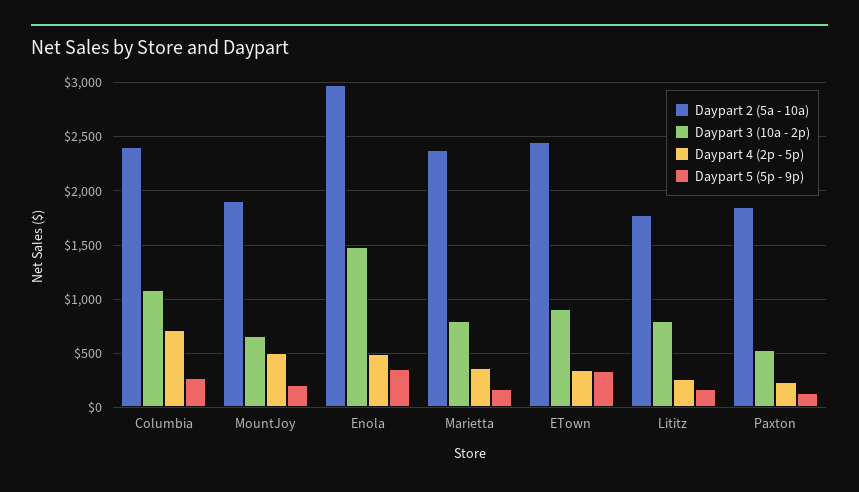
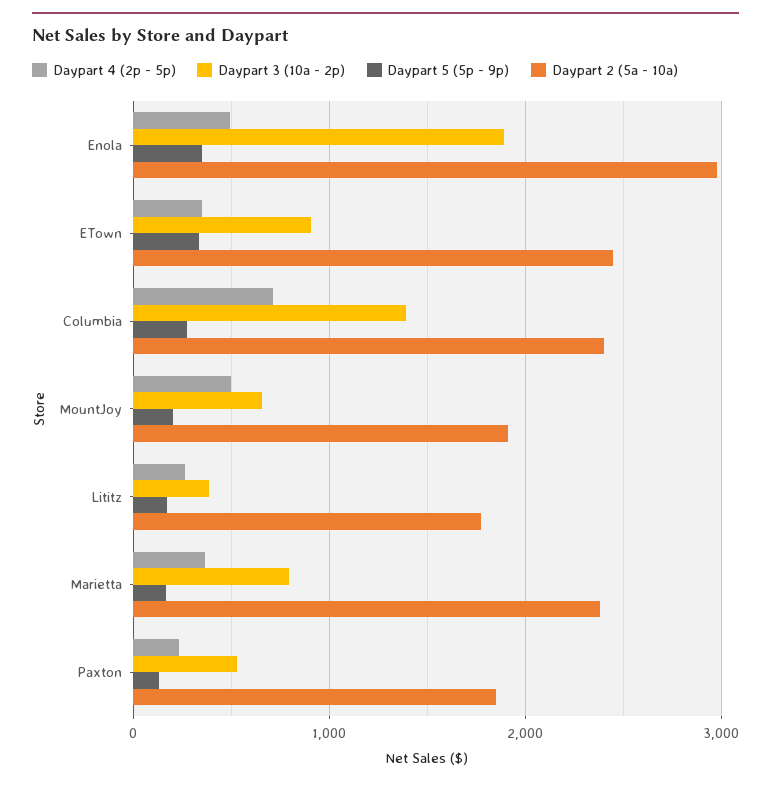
  {
    "Daypart 2 (5a - 10a)": {
      "Columbia": 2400,
      "MountJoy": 1900,
      "Enola": 3000,
      "Marietta": 2400,
      "ETown": 2400,
      "Lititz": 1800,
      "Paxton": 1800
    },
    "Daypart 3 (10a - 2p)": {
-     "Columbia": 1100,
+     "Columbia": 1400,
      "MountJoy": 700,
-     "Enola": 1500,
+     "Enola": 1900,
      "Marietta": 800,
      "ETown": 900,
-     "Lititz": 800,
+     "Lititz": 400,
      "Paxton": 500
    },
    "Daypart 4 (2p - 5p)": {
      "Columbia": 700,
      "MountJoy": 500,
      "Enola": 500,
      "Marietta": 400,
      "ETown": 300,
      "Lititz": 300,
      "Paxton": 200
    },
    "Daypart 5 (5p - 9p)": {
      "Columbia": 300,
      "MountJoy": 200,
      "Enola": 400,
      "Marietta": 200,
      "ETown": 300,
      "Lititz": 200,
      "Paxton": 100
    }
  }

